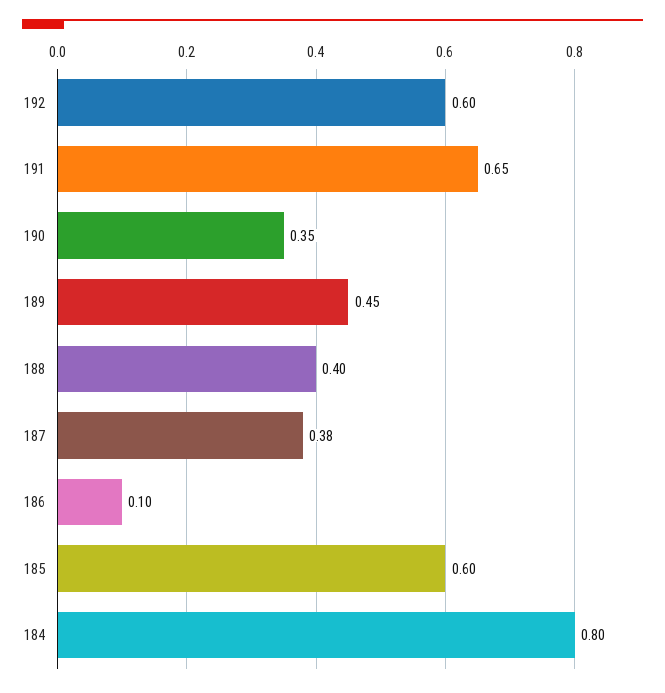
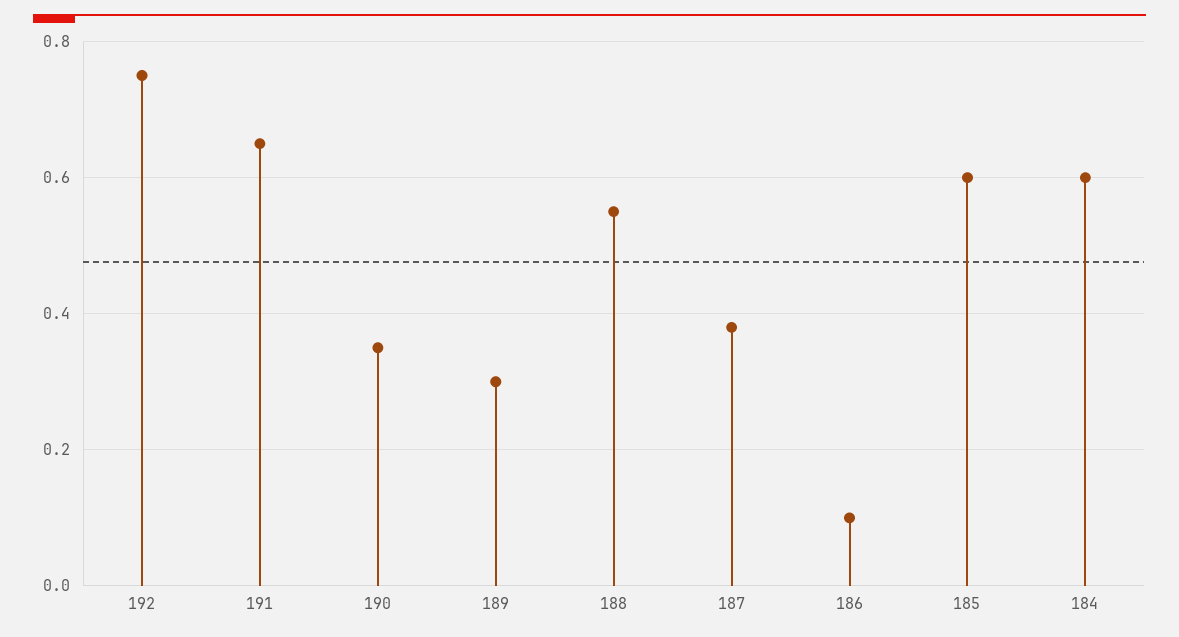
  {
-   "192": 0.6,
+   "192": 0.75,
    "191": 0.65,
    "190": 0.35,
-   "189": 0.45,
+   "189": 0.3,
-   "188": 0.4,
+   "188": 0.55,
    "187": 0.38,
    "186": 0.1,
    "185": 0.6,
-   "184": 0.8
+   "184": 0.6
  }

